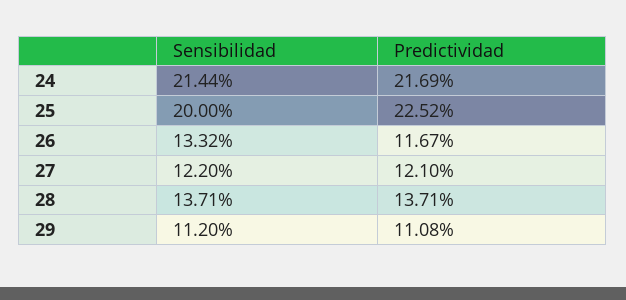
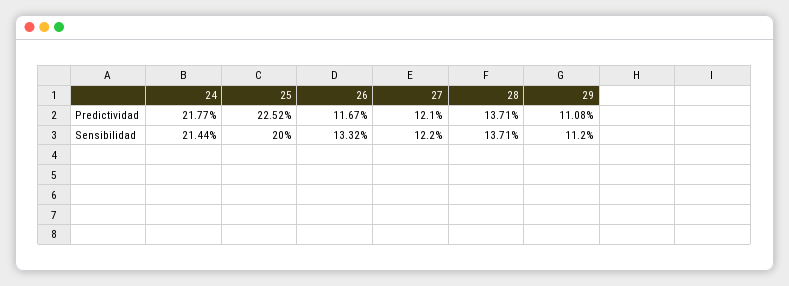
  {
    "Sensibilidad": {
      "24": 21.44,
      "25": 20,
      "26": 13.32,
      "27": 12.2,
      "28": 13.71,
      "29": 11.2
    },
    "Predictividad": {
-     "24": 21.69,
+     "24": 21.77,
      "25": 22.52,
      "26": 11.67,
      "27": 12.1,
      "28": 13.71,
      "29": 11.08
    }
  }

